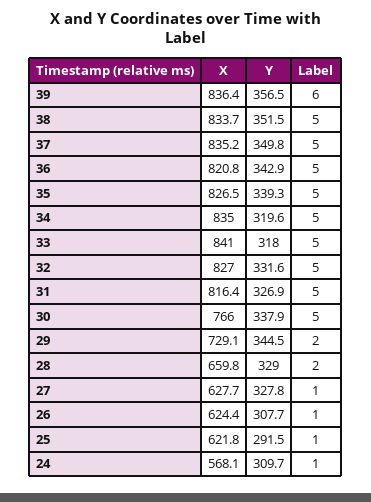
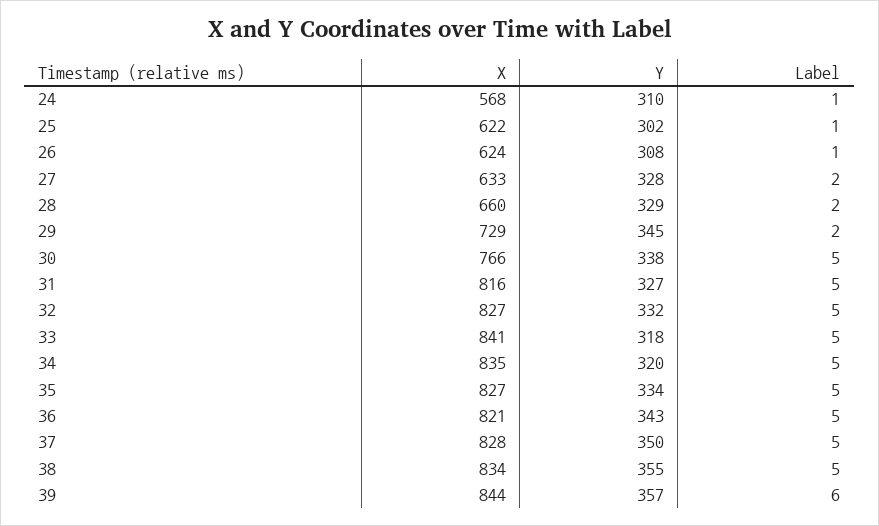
  {
    "X": {
-     "39": 836.4,
+     "39": 844,
      "38": 833.7,
-     "37": 835.2,
+     "37": 828,
      "36": 820.8,
      "35": 826.5,
      "34": 835,
      "33": 841,
      "32": 827,
      "31": 816.4,
      "30": 766,
      "29": 729.1,
      "28": 659.8,
-     "27": 627.7,
+     "27": 633,
      "26": 624.4,
      "25": 621.8,
      "24": 568.1
    },
    "Y": {
      "39": 356.5,
-     "38": 351.5,
+     "38": 355,
      "37": 349.8,
      "36": 342.9,
-     "35": 339.3,
+     "35": 334,
      "34": 319.6,
      "33": 318,
      "32": 331.6,
      "31": 326.9,
      "30": 337.9,
      "29": 344.5,
      "28": 329,
      "27": 327.8,
      "26": 307.7,
-     "25": 291.5,
+     "25": 302,
      "24": 309.7
    },
    "Label": {
      "39": 6,
      "38": 5,
      "37": 5,
      "36": 5,
      "35": 5,
      "34": 5,
      "33": 5,
      "32": 5,
      "31": 5,
      "30": 5,
      "29": 2,
      "28": 2,
-     "27": 1,
+     "27": 2,
      "26": 1,
      "25": 1,
      "24": 1
    }
  }

